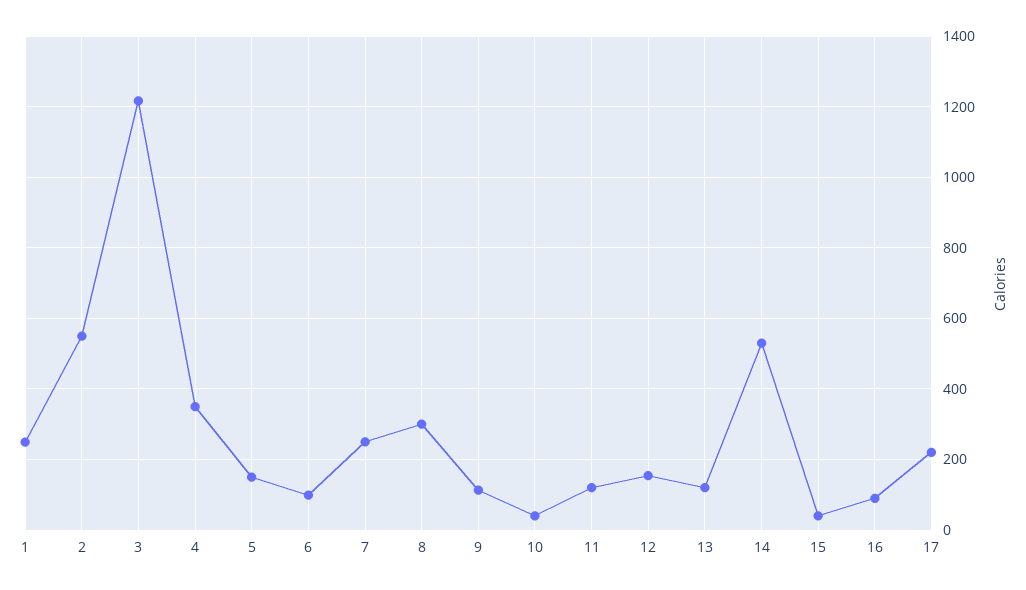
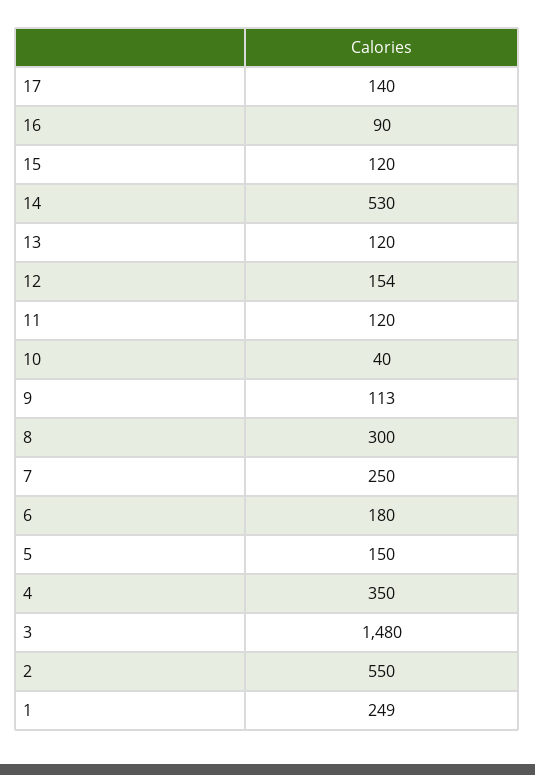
  {
    "1": 249,
    "2": 550,
-   "3": 1220,
+   "3": 1480,
    "4": 350,
    "5": 150,
-   "6": 100,
+   "6": 180,
    "7": 250,
    "8": 300,
    "9": 113,
    "10": 40,
    "11": 120,
    "12": 154,
    "13": 120,
    "14": 530,
-   "15": 40,
+   "15": 120,
    "16": 90,
-   "17": 220
+   "17": 140
  }

